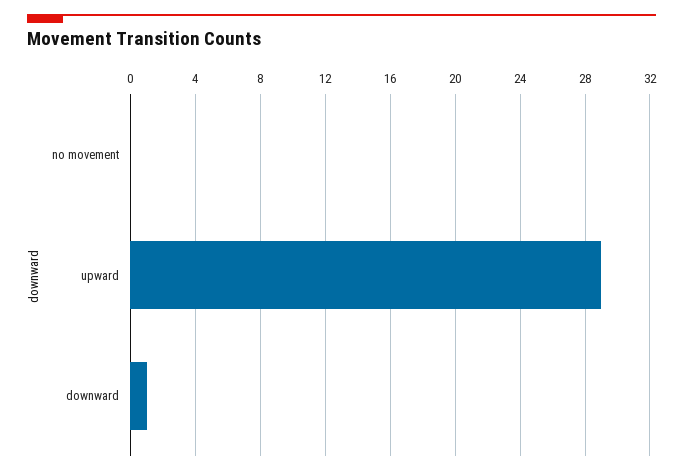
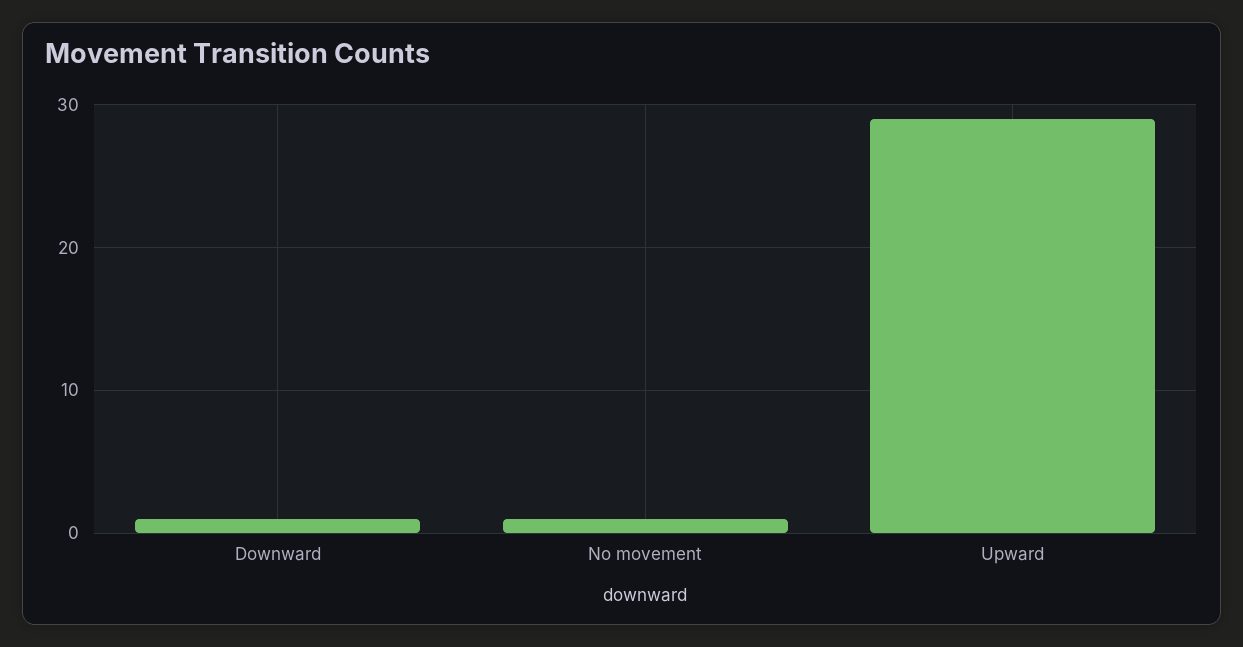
  {
-   "no movement": 0,
+   "no movement": 1,
    "upward": 29,
    "downward": 1
  }

